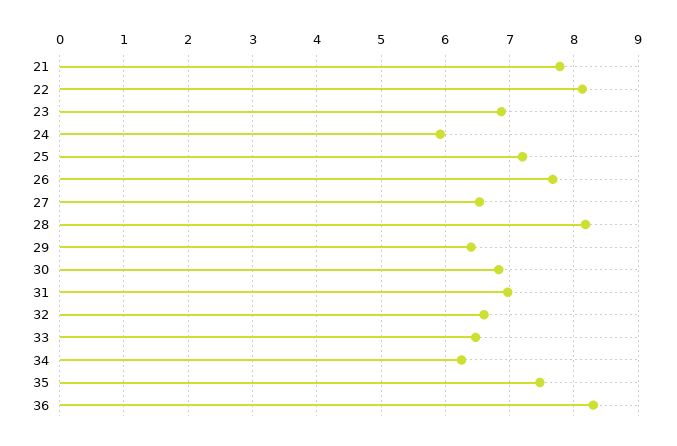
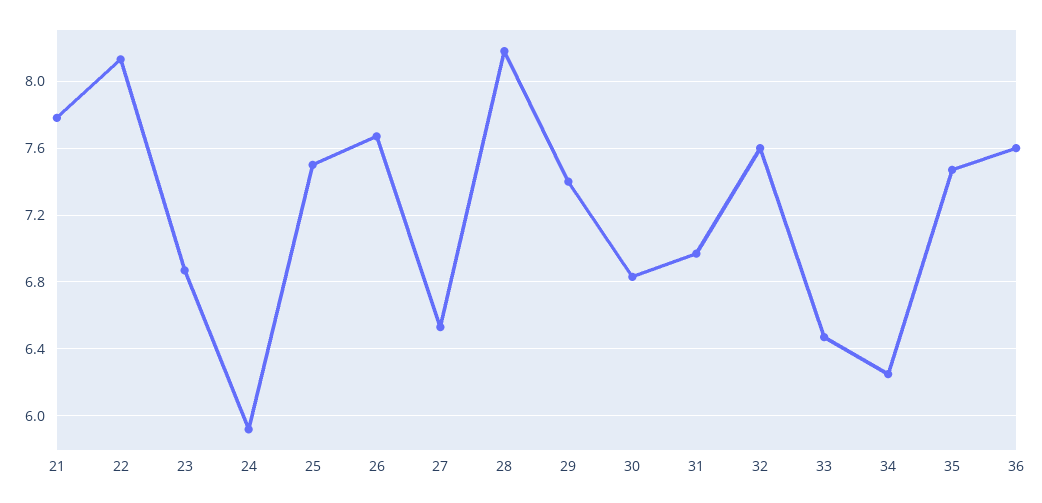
  {
    "21": 7.8,
    "22": 8.15,
    "23": 6.85,
    "24": 5.9,
-   "25": 7.2,
+   "25": 7.5,
    "26": 7.65,
    "27": 6.55,
    "28": 8.2,
-   "29": 6.4,
+   "29": 7.4,
    "30": 6.85,
    "31": 6.95,
-   "32": 6.6,
+   "32": 7.6,
    "33": 6.45,
    "34": 6.25,
    "35": 7.45,
-   "36": 8.3
+   "36": 7.6
  }

